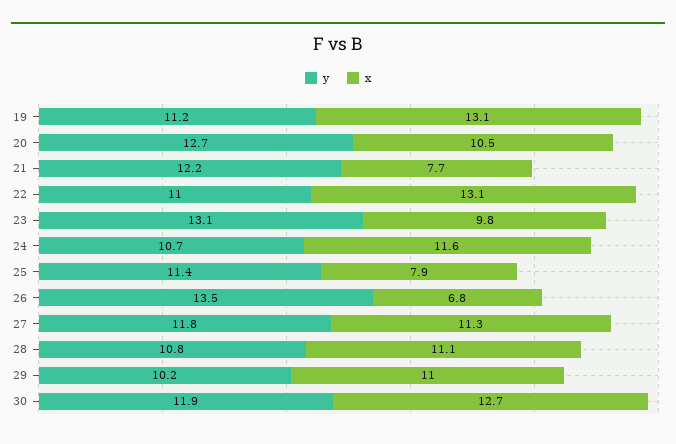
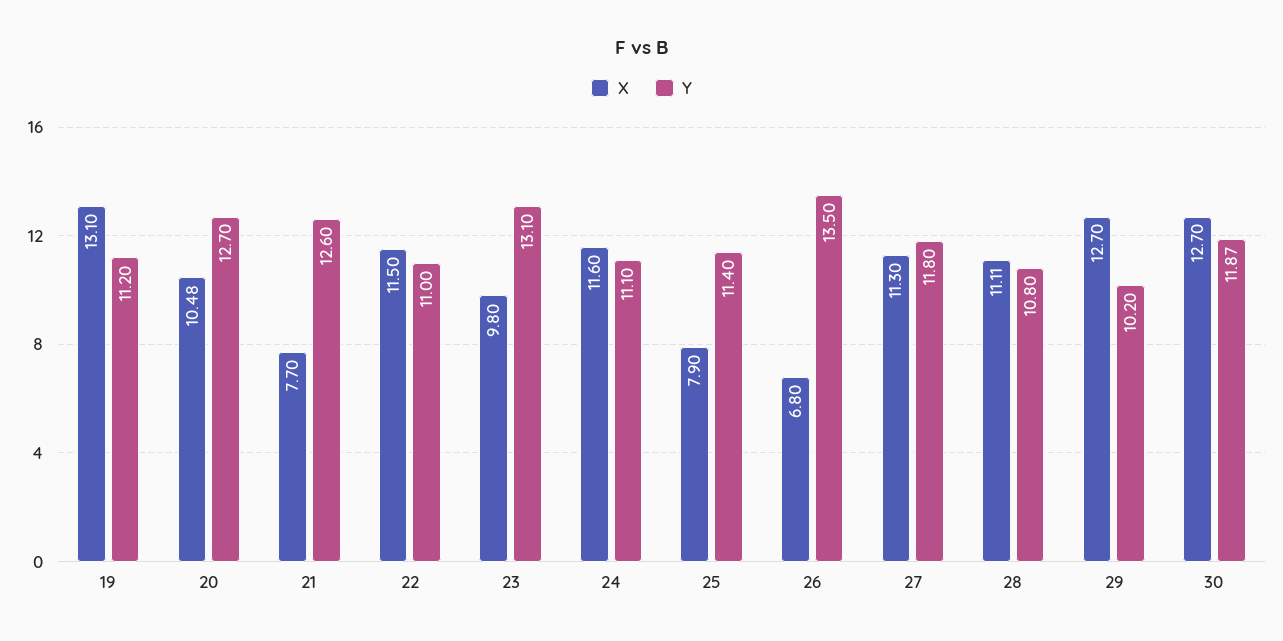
  {
    "y": {
      "19": 11.2,
      "20": 12.7,
-     "21": 12.2,
+     "21": 12.6,
      "22": 11,
      "23": 13.1,
-     "24": 10.7,
+     "24": 11.1,
      "25": 11.4,
      "26": 13.5,
      "27": 11.8,
      "28": 10.8,
      "29": 10.2,
      "30": 11.87
    },
    "x": {
      "19": 13.1,
      "20": 10.48,
      "21": 7.7,
-     "22": 13.1,
+     "22": 11.5,
      "23": 9.8,
      "24": 11.6,
      "25": 7.9,
      "26": 6.8,
      "27": 11.3,
      "28": 11.11,
-     "29": 11,
+     "29": 12.7,
      "30": 12.7
    }
  }

